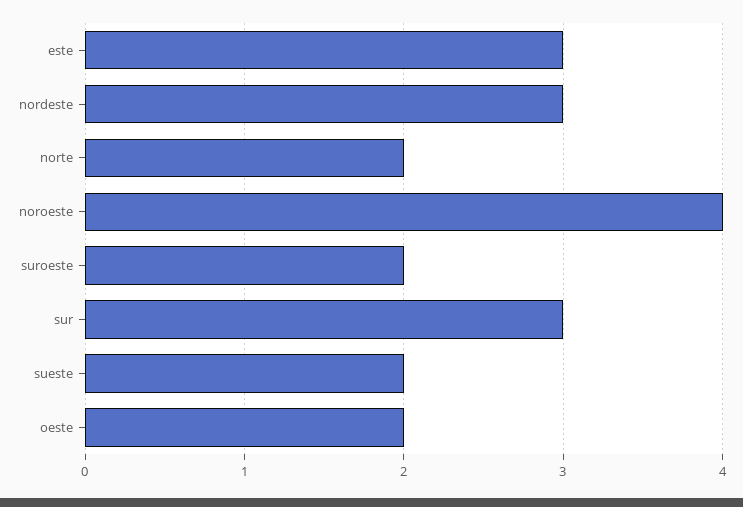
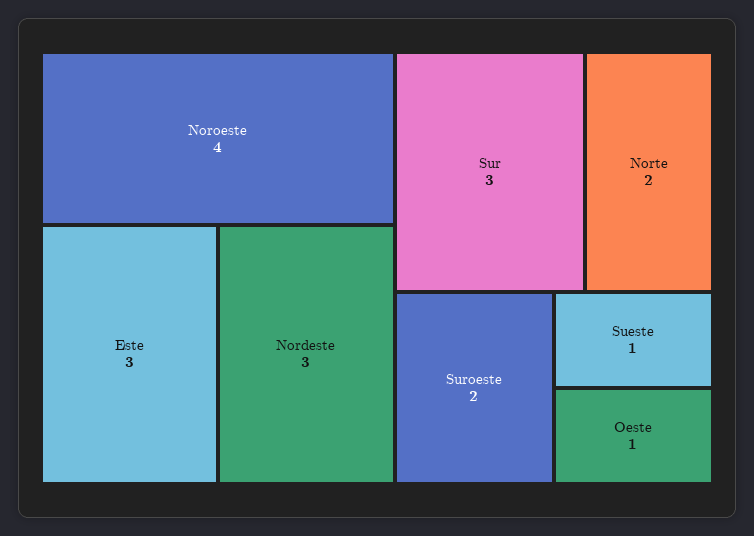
  {
    "este": 3,
    "nordeste": 3,
    "norte": 2,
    "noroeste": 4,
    "suroeste": 2,
    "sur": 3,
-   "sueste": 2,
+   "sueste": 1,
-   "oeste": 2
+   "oeste": 1
  }

